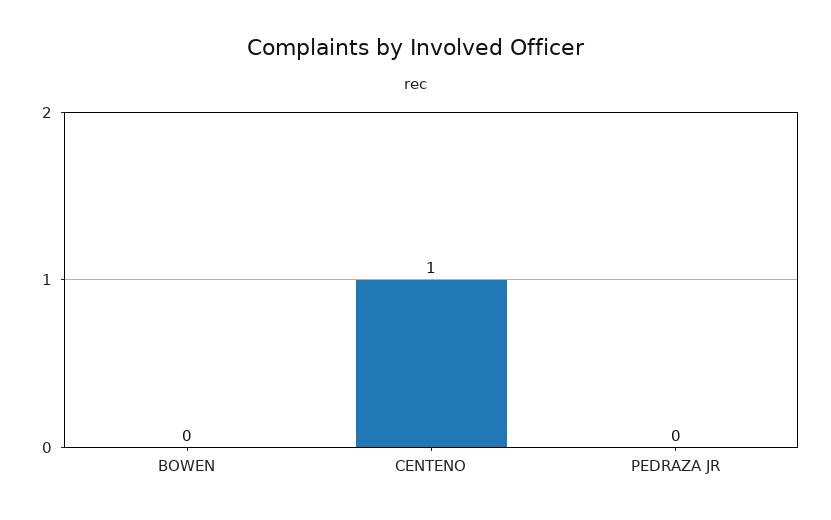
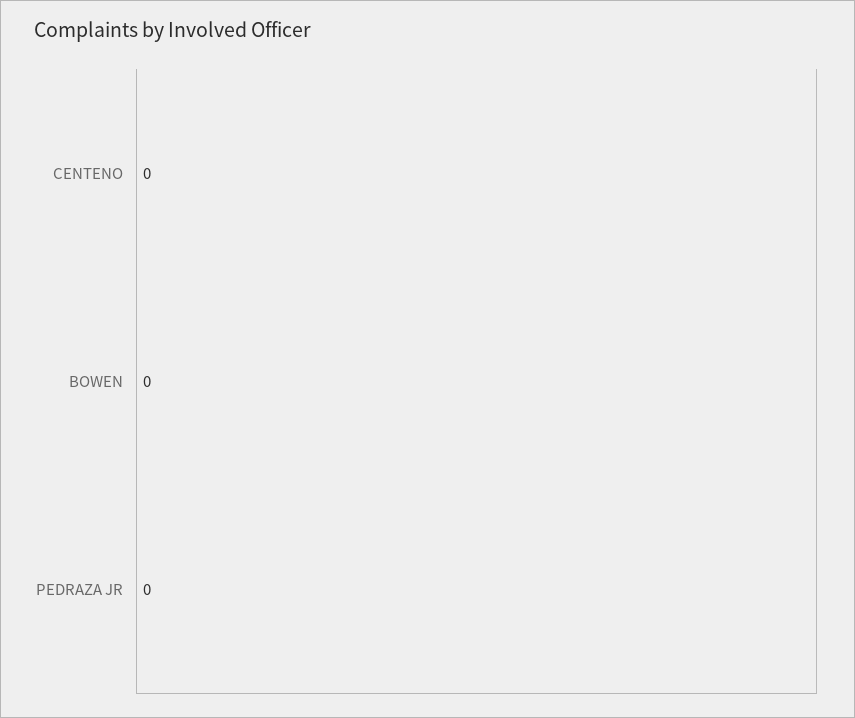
  {
    "BOWEN": 0,
-   "CENTENO": 1,
+   "CENTENO": 0,
    "PEDRAZA JR": 0
  }

